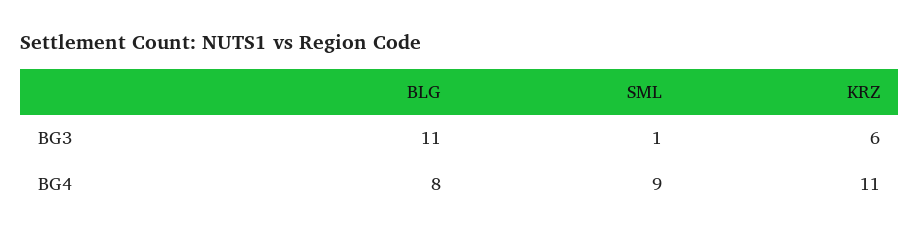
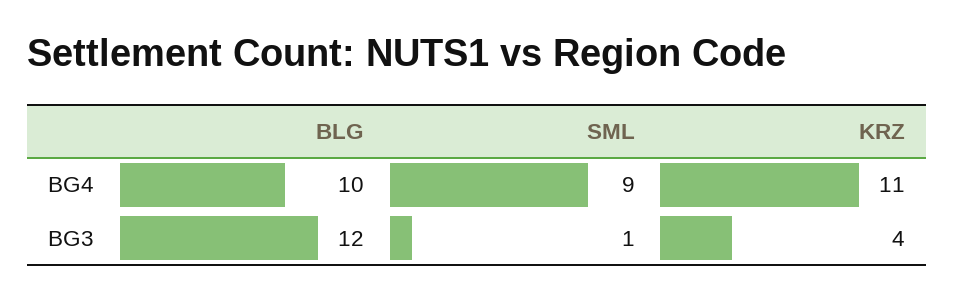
  {
    "BLG": {
-     "BG3": 11,
+     "BG3": 12,
-     "BG4": 8
+     "BG4": 10
    },
    "SML": {
      "BG3": 1,
      "BG4": 9
    },
    "KRZ": {
-     "BG3": 6,
+     "BG3": 4,
      "BG4": 11
    }
  }

